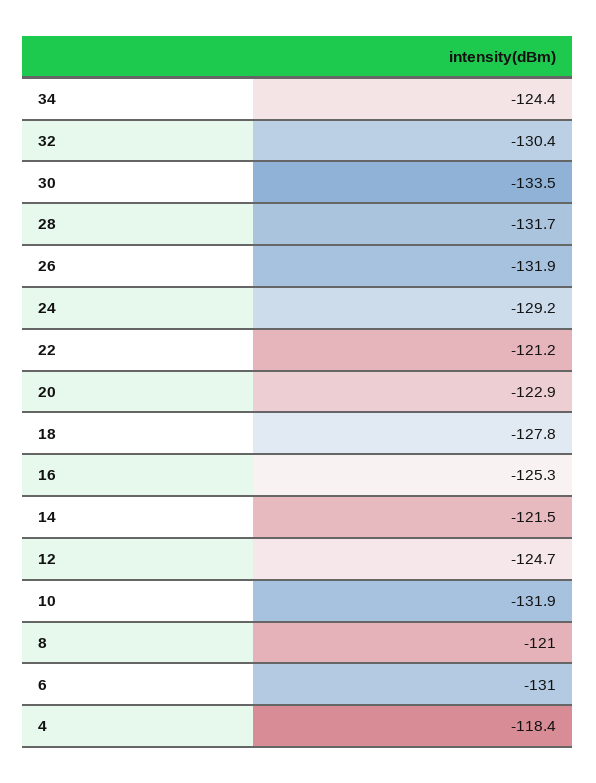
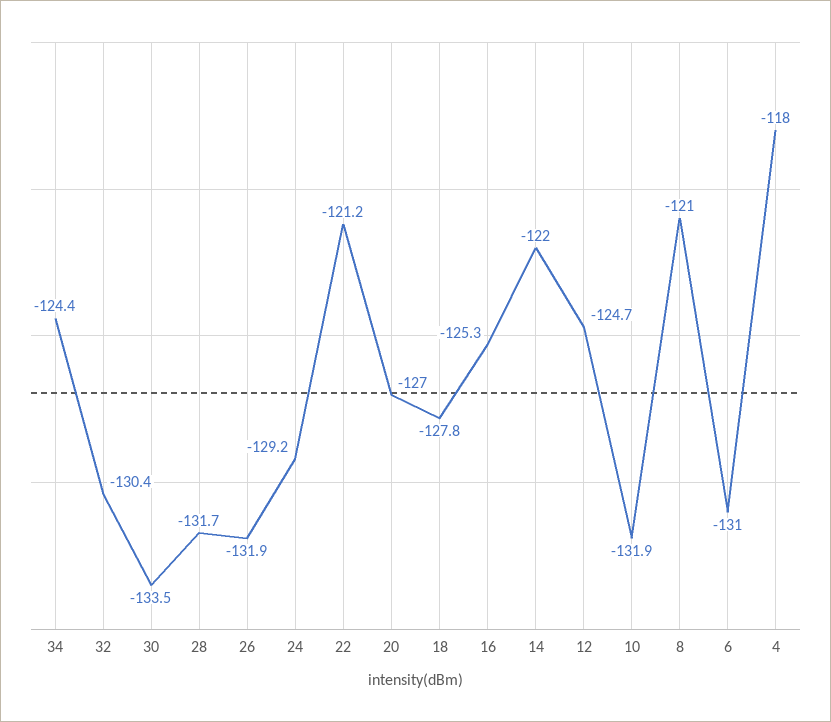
  {
    "34": -124.4,
    "32": -130.4,
    "30": -133.5,
    "28": -131.7,
    "26": -131.9,
    "24": -129.2,
    "22": -121.2,
-   "20": -122.9,
+   "20": -127,
    "18": -127.8,
    "16": -125.3,
-   "14": -121.5,
+   "14": -122,
    "12": -124.7,
    "10": -131.9,
    "8": -121,
    "6": -131,
-   "4": -118.4
+   "4": -118
  }

